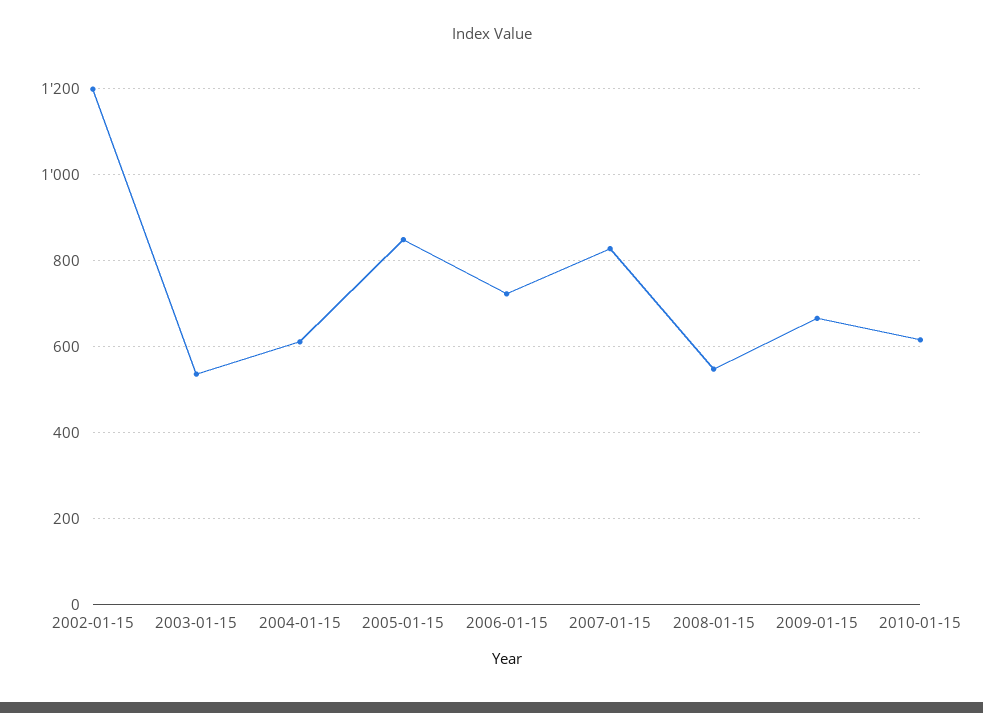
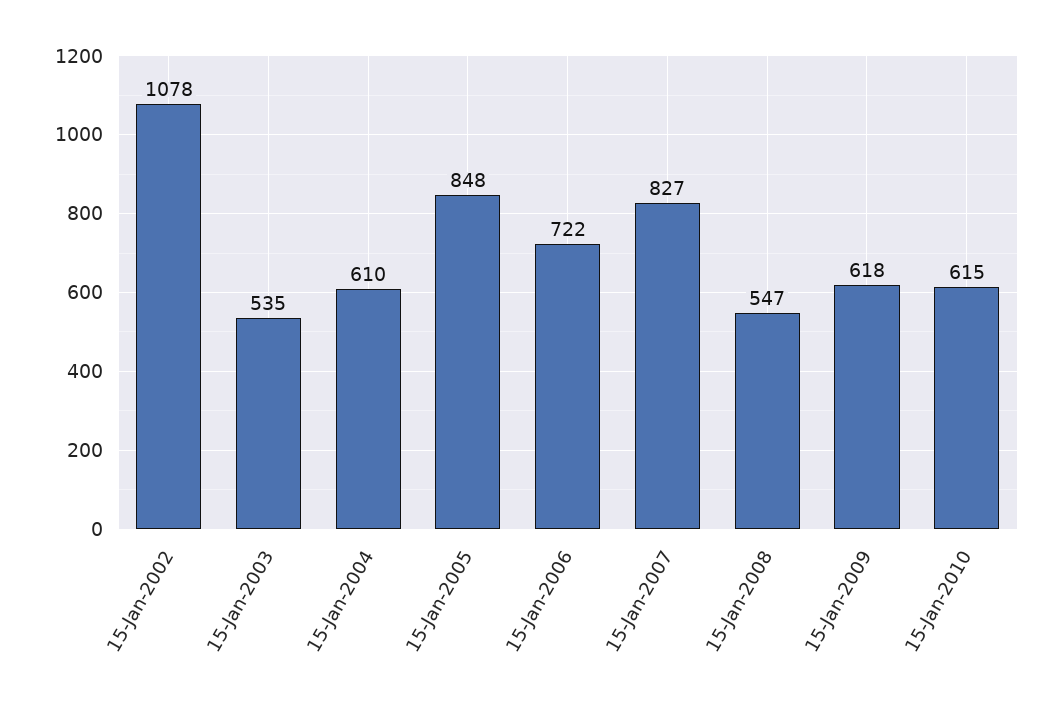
  {
-   "2002-01-15": 1200,
+   "2002-01-15": 1078,
    "2003-01-15": 535,
    "2004-01-15": 610,
    "2005-01-15": 848,
    "2006-01-15": 722,
    "2007-01-15": 827,
    "2008-01-15": 547,
-   "2009-01-15": 660,
+   "2009-01-15": 618,
    "2010-01-15": 615
  }

